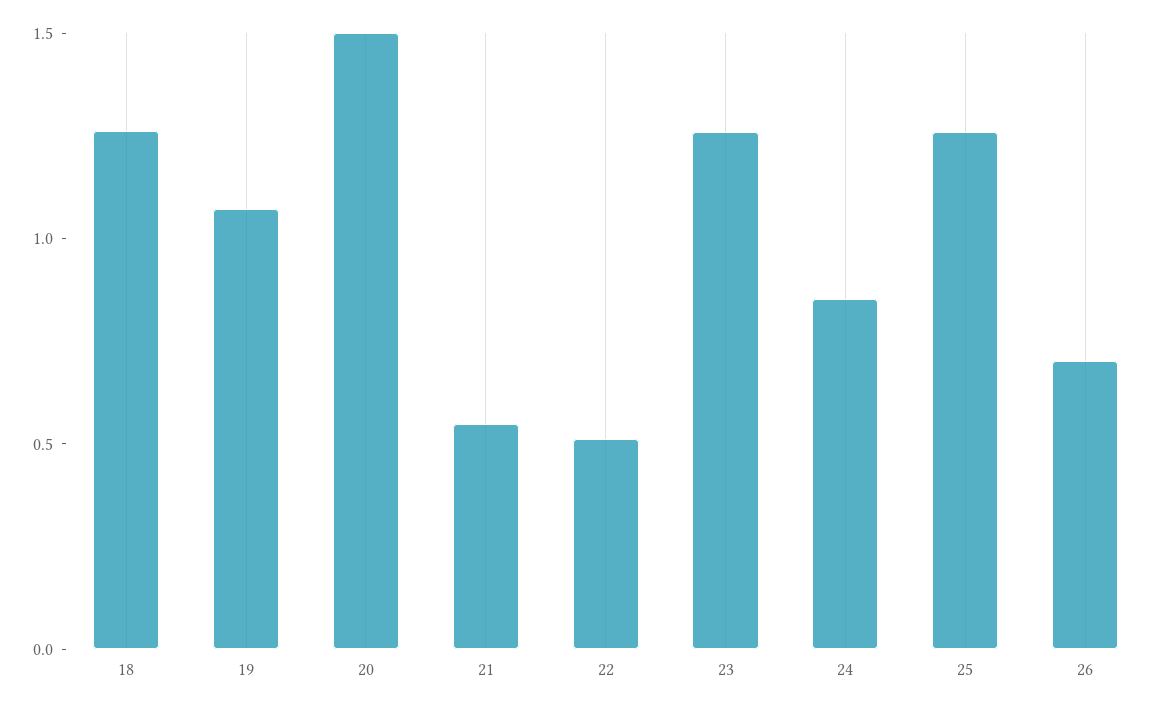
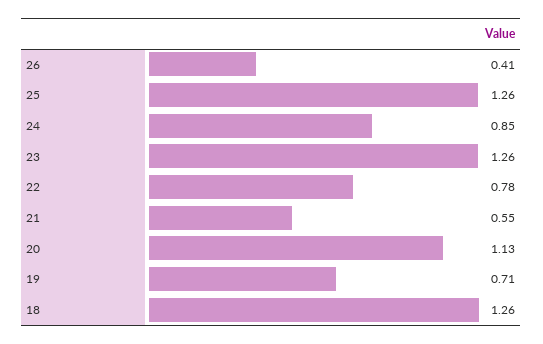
  {
    "18": 1.26,
-   "19": 1.1,
+   "19": 0.71,
-   "20": 1.5,
+   "20": 1.13,
    "21": 0.55,
-   "22": 0.5,
+   "22": 0.78,
    "23": 1.26,
    "24": 0.85,
    "25": 1.26,
-   "26": 0.7
+   "26": 0.41
  }

